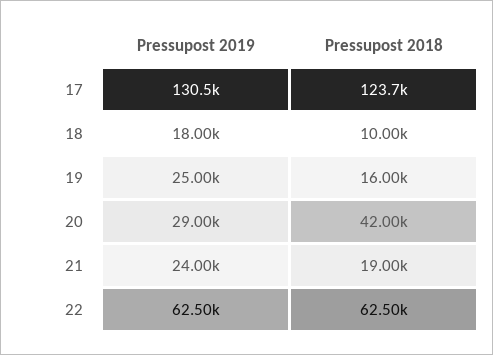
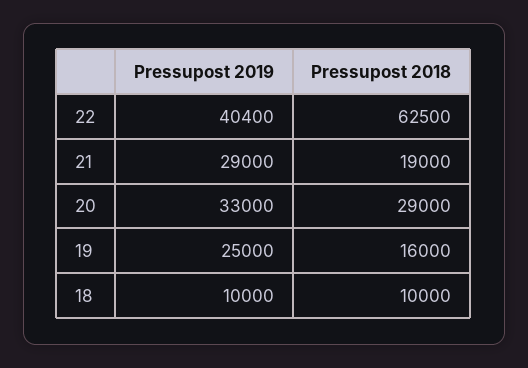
  {
    "Pressupost 2019": {
-     "17": 130500,
-     "18": 18000,
+     "18": 10000,
      "19": 25000,
-     "20": 29000,
+     "20": 33000,
-     "21": 24000,
+     "21": 29000,
-     "22": 62500
+     "22": 40400
    },
    "Pressupost 2018": {
-     "17": 123700,
      "18": 10000,
      "19": 16000,
-     "20": 42000,
+     "20": 29000,
      "21": 19000,
      "22": 62500
    }
  }

